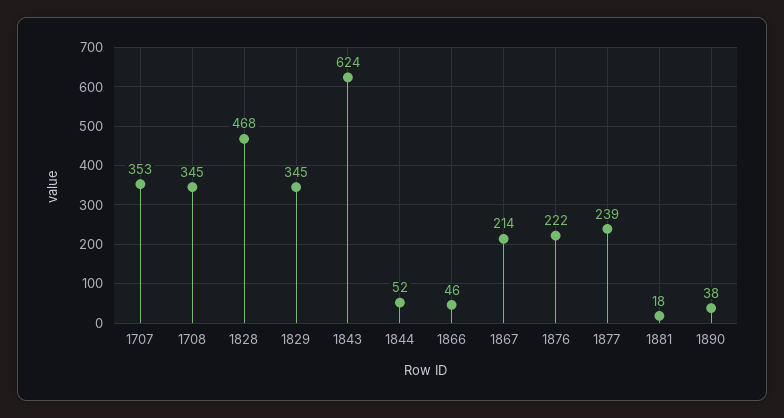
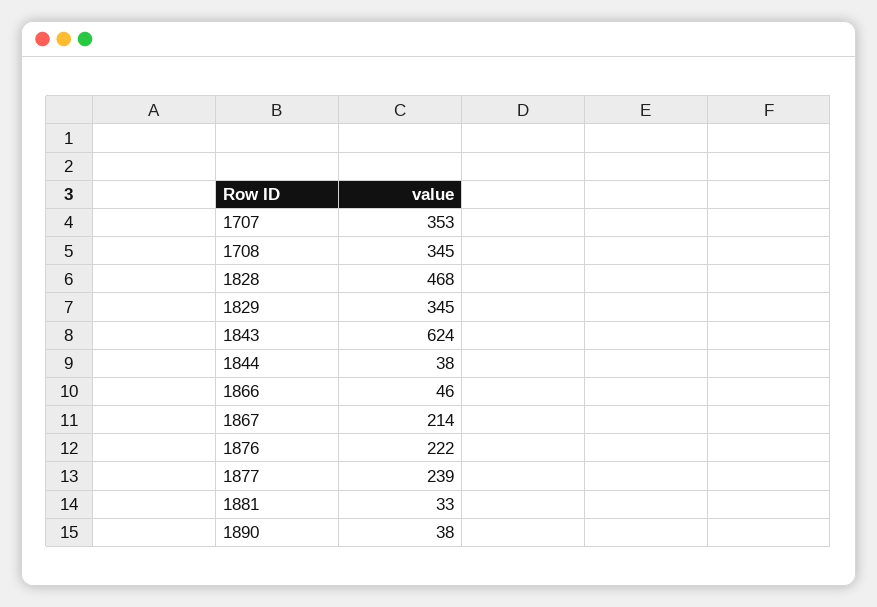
  {
    "1707": 353,
    "1708": 345,
    "1828": 468,
    "1829": 345,
    "1843": 624,
-   "1844": 52,
+   "1844": 38,
    "1866": 46,
    "1867": 214,
    "1876": 222,
    "1877": 239,
-   "1881": 18,
+   "1881": 33,
    "1890": 38
  }

